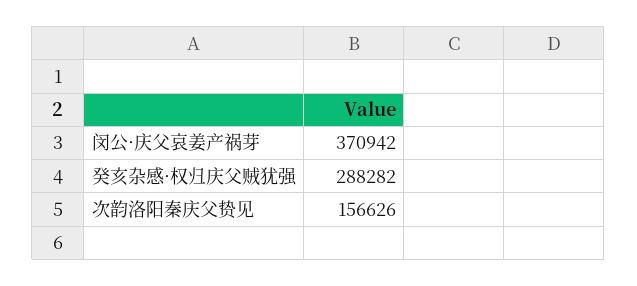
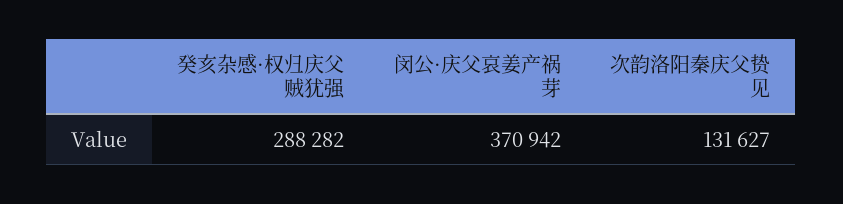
  {
    "闵公·庆父哀姜产祸芽": 370942,
    "癸亥杂感·权归庆父贼犹强": 288282,
-   "次韵洛阳秦庆父贽见": 156626
+   "次韵洛阳秦庆父贽见": 131627
  }

